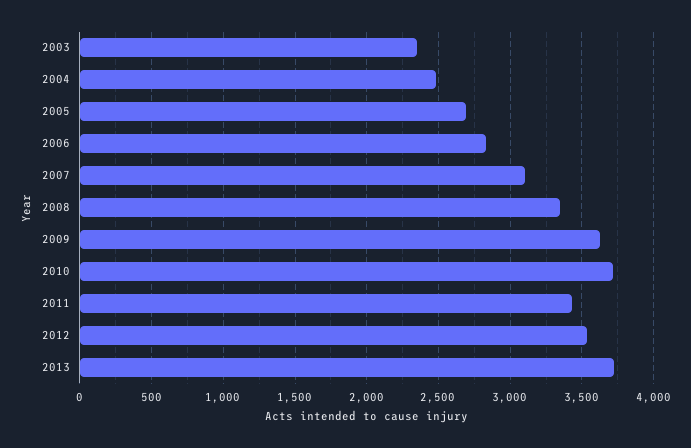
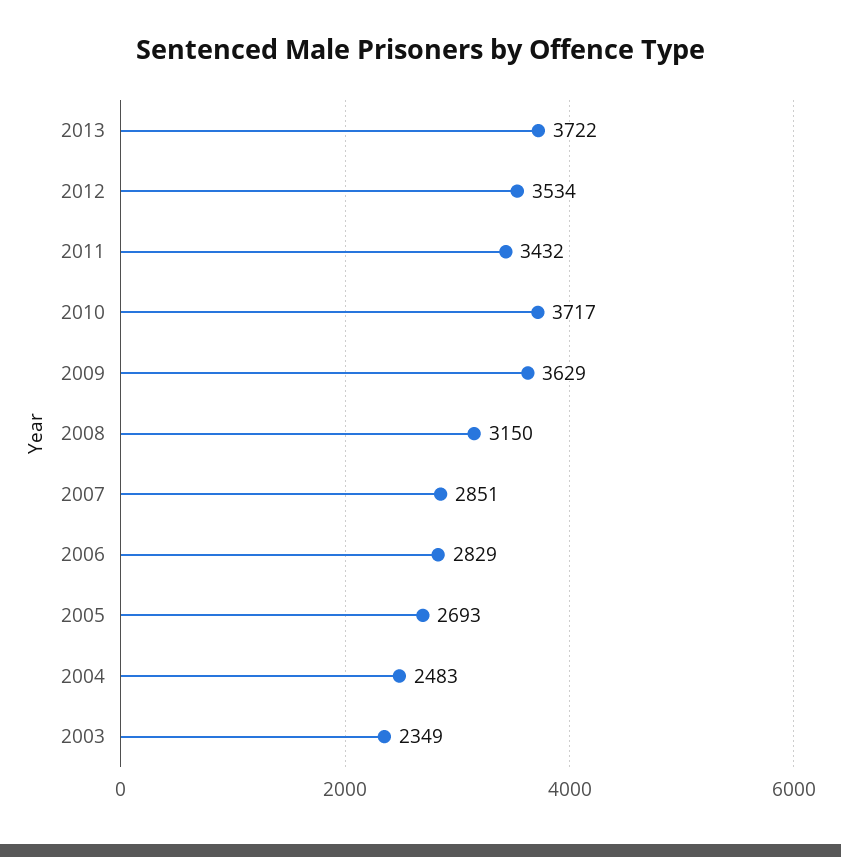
  {
    "2003": 2349,
    "2004": 2483,
    "2005": 2693,
    "2006": 2829,
-   "2007": 3100,
+   "2007": 2851,
-   "2008": 3350,
+   "2008": 3150,
    "2009": 3629,
    "2010": 3717,
    "2011": 3432,
    "2012": 3534,
    "2013": 3722
  }

